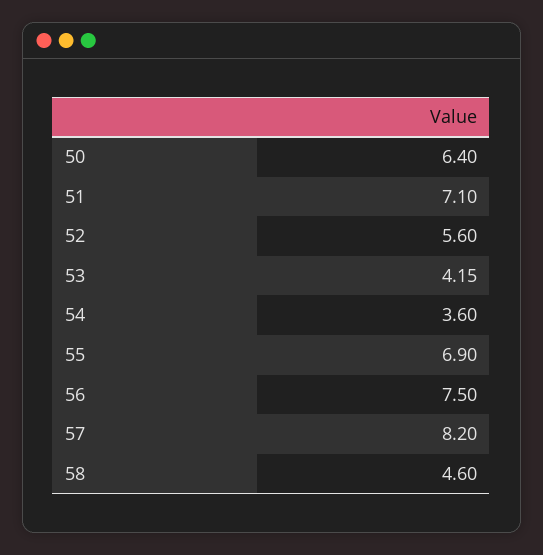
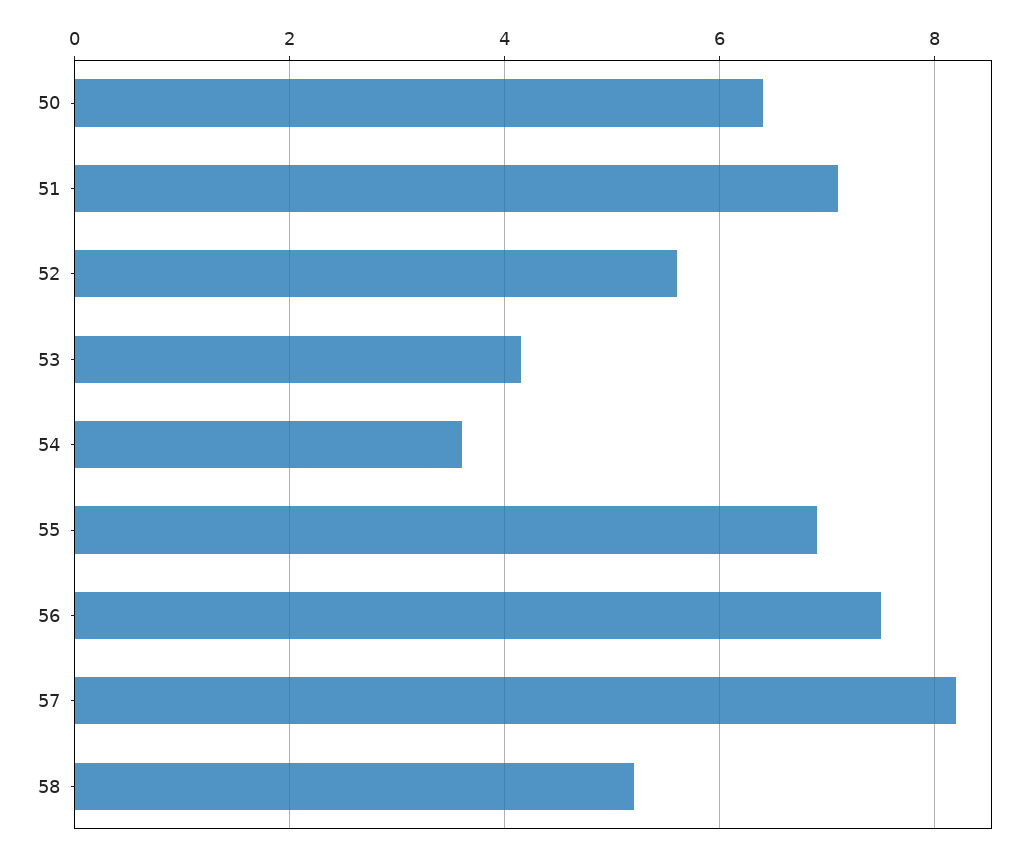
  {
    "50": 6.4,
    "51": 7.1,
    "52": 5.6,
    "53": 4.15,
    "54": 3.6,
    "55": 6.9,
    "56": 7.5,
    "57": 8.2,
-   "58": 4.6
+   "58": 5.2
  }

